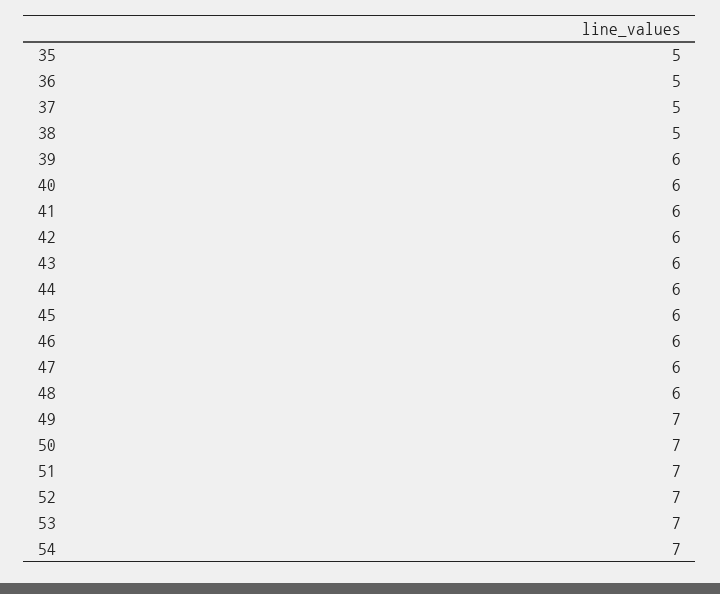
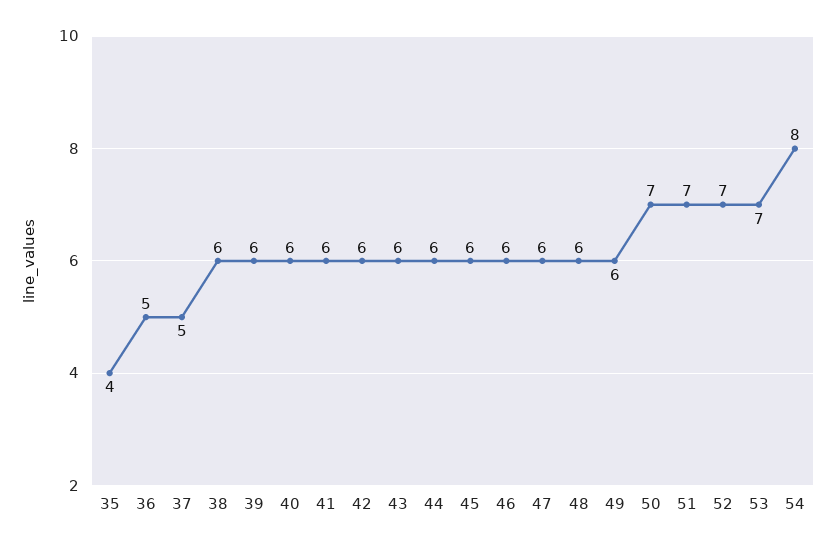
  {
-   "35": 5,
+   "35": 4,
    "36": 5,
    "37": 5,
-   "38": 5,
+   "38": 6,
    "39": 6,
    "40": 6,
    "41": 6,
    "42": 6,
    "43": 6,
    "44": 6,
    "45": 6,
    "46": 6,
    "47": 6,
    "48": 6,
-   "49": 7,
+   "49": 6,
    "50": 7,
    "51": 7,
    "52": 7,
    "53": 7,
-   "54": 7
+   "54": 8
  }

